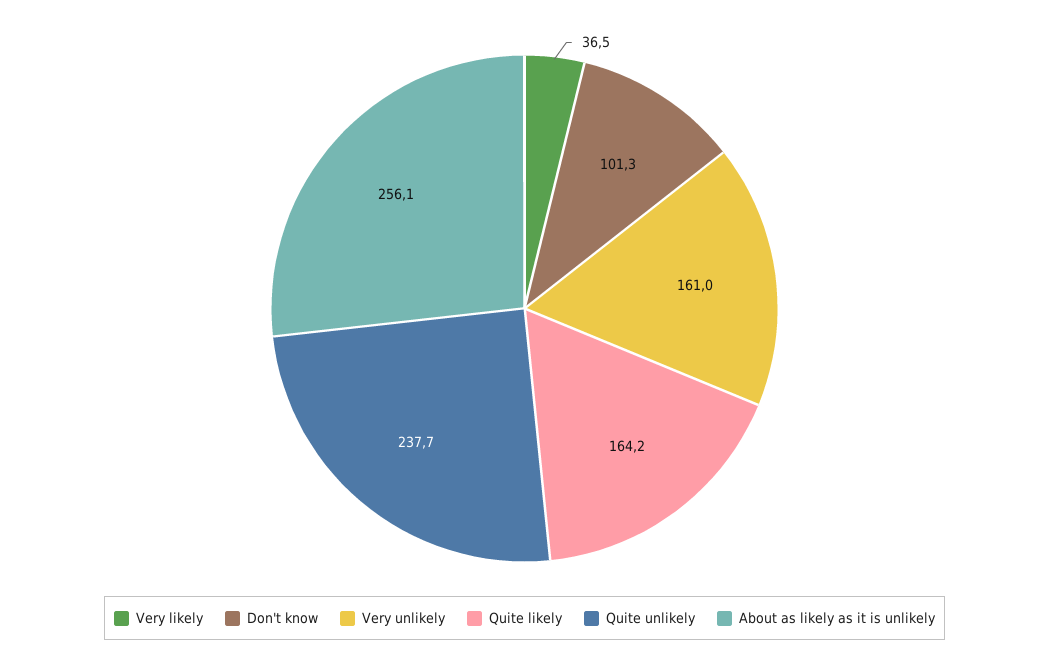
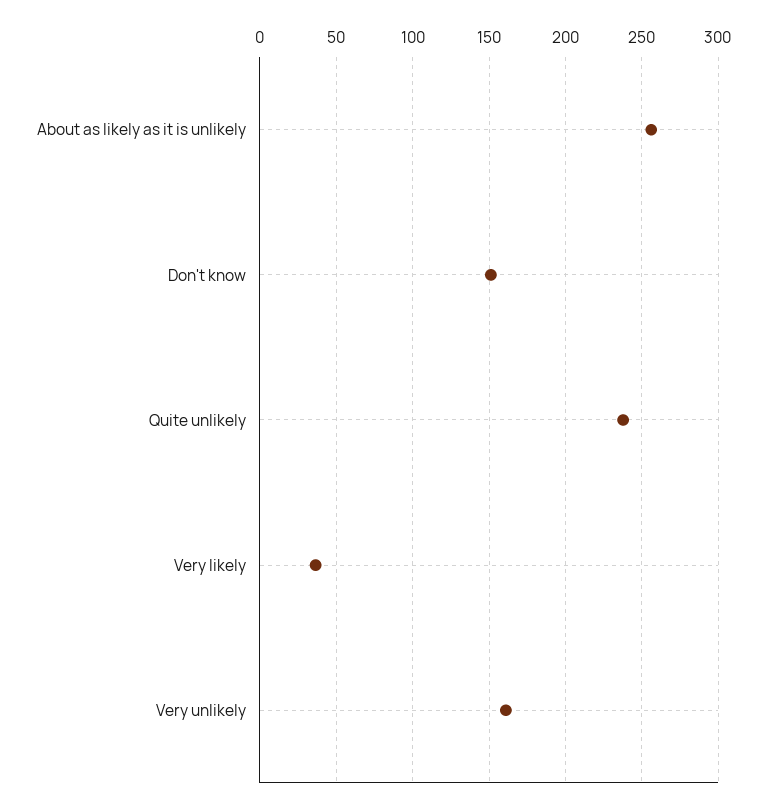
  {
    "Very likely": 36.5,
-   "Don't know": 101.3,
+   "Don't know": 150,
    "Very unlikely": 161,
-   "Quite likely": 164.2,
    "Quite unlikely": 237.7,
    "About as likely as it is unlikely": 256.1
  }

